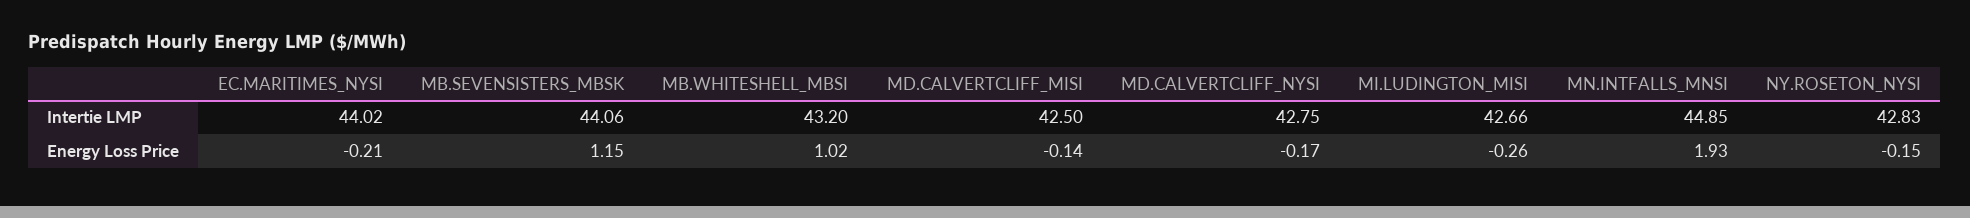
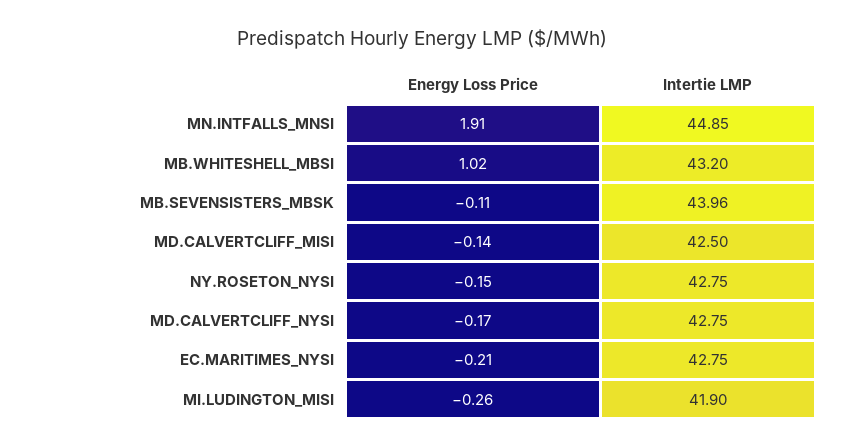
  {
    "EC.MARITIMES_NYSI": {
-     "Intertie LMP": 44.02,
+     "Intertie LMP": 42.75,
      "Energy Loss Price": -0.21
    },
    "MB.SEVENSISTERS_MBSK": {
-     "Intertie LMP": 44.06,
+     "Intertie LMP": 43.96,
-     "Energy Loss Price": 1.15
+     "Energy Loss Price": -0.11
    },
    "MB.WHITESHELL_MBSI": {
      "Intertie LMP": 43.2,
      "Energy Loss Price": 1.02
    },
    "MD.CALVERTCLIFF_MISI": {
      "Intertie LMP": 42.5,
      "Energy Loss Price": -0.14
    },
    "MD.CALVERTCLIFF_NYSI": {
      "Intertie LMP": 42.75,
      "Energy Loss Price": -0.17
    },
    "MI.LUDINGTON_MISI": {
-     "Intertie LMP": 42.66,
+     "Intertie LMP": 41.9,
      "Energy Loss Price": -0.26
    },
    "MN.INTFALLS_MNSI": {
      "Intertie LMP": 44.85,
-     "Energy Loss Price": 1.93
+     "Energy Loss Price": 1.91
    },
    "NY.ROSETON_NYSI": {
-     "Intertie LMP": 42.83,
+     "Intertie LMP": 42.75,
      "Energy Loss Price": -0.15
    }
  }

